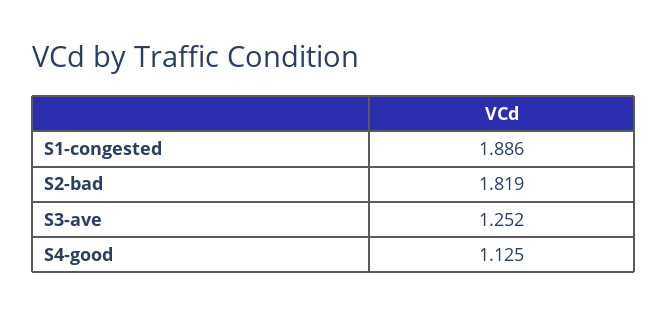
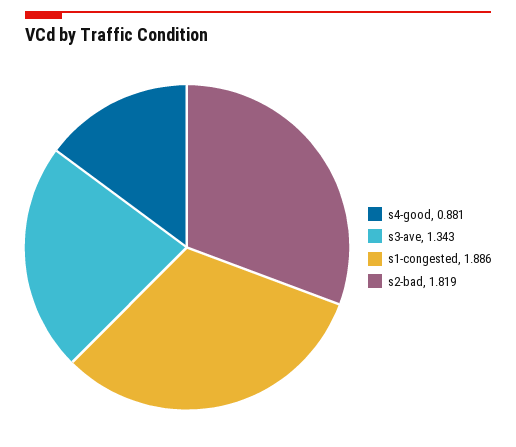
  {
    "S1-congested": 1.886,
    "S2-bad": 1.819,
-   "S3-ave": 1.252,
+   "S3-ave": 1.343,
-   "S4-good": 1.125
+   "S4-good": 0.881
  }

